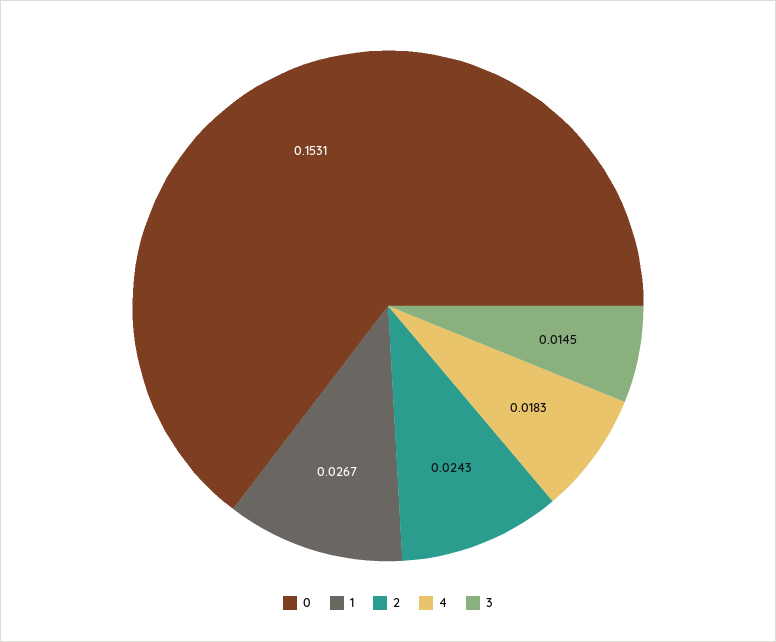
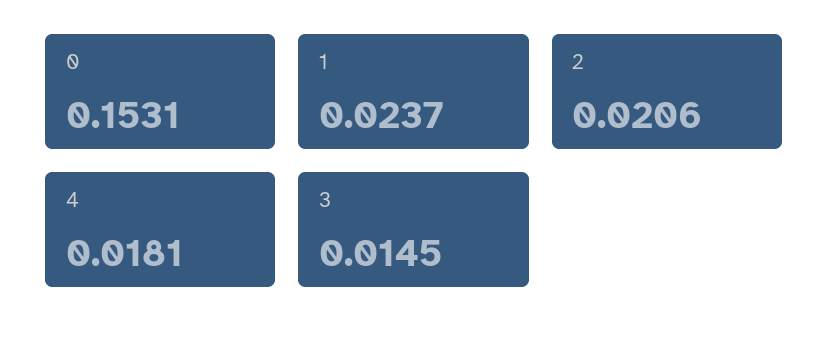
  {
    "0": 0.1531,
-   "1": 0.0267,
+   "1": 0.0237,
-   "2": 0.0243,
+   "2": 0.0206,
-   "4": 0.0183,
+   "4": 0.0181,
    "3": 0.0145
  }

